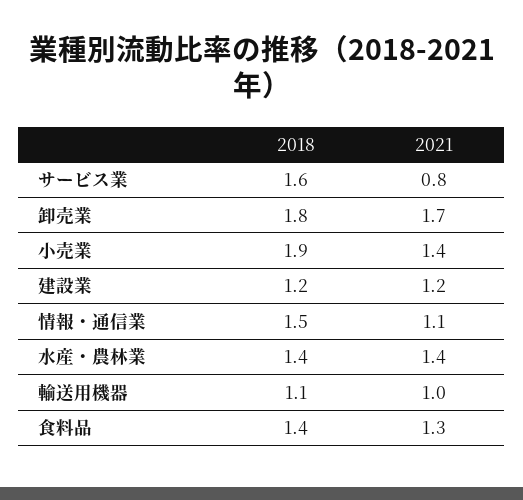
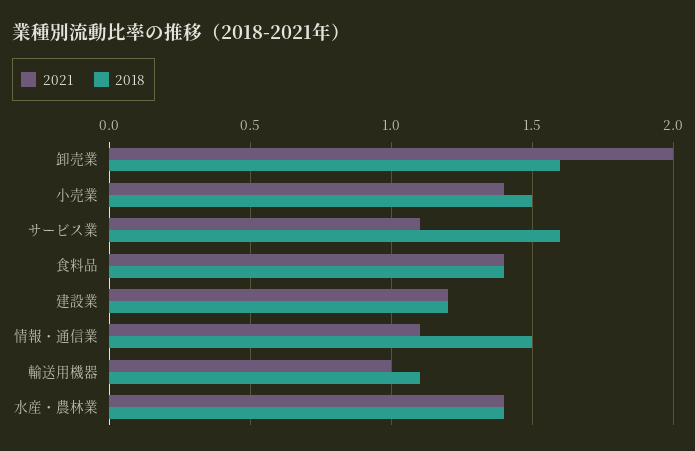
  {
    "2018": {
      "サービス業": 1.6,
-     "卸売業": 1.8,
+     "卸売業": 1.6,
-     "小売業": 1.9,
+     "小売業": 1.5,
      "建設業": 1.2,
      "情報・通信業": 1.5,
      "水産・農林業": 1.4,
      "輸送用機器": 1.1,
      "食料品": 1.4
    },
    "2021": {
-     "サービス業": 0.8,
+     "サービス業": 1.1,
-     "卸売業": 1.7,
+     "卸売業": 2,
      "小売業": 1.4,
      "建設業": 1.2,
      "情報・通信業": 1.1,
      "水産・農林業": 1.4,
      "輸送用機器": 1,
-     "食料品": 1.3
+     "食料品": 1.4
    }
  }

